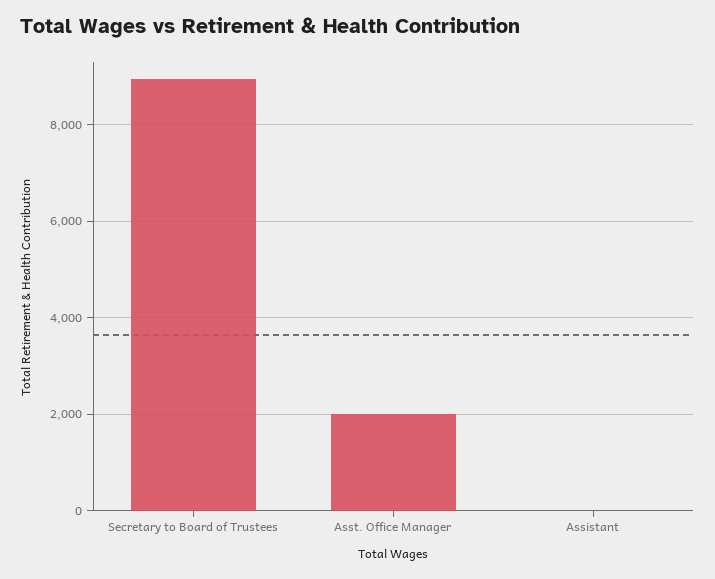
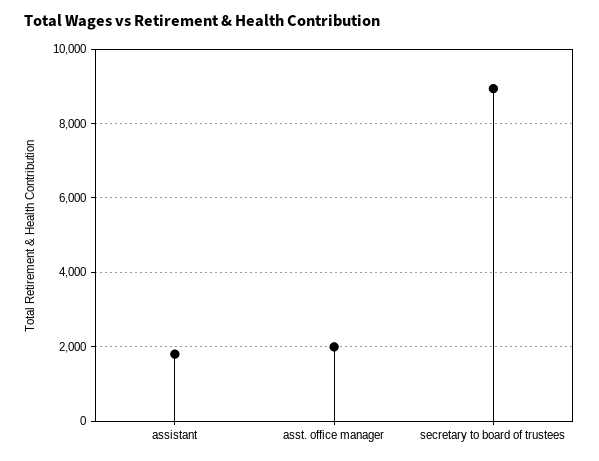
  {
    "Secretary to Board of Trustees": 9000,
    "Asst. Office Manager": 2000,
-   "Assistant": 0
+   "Assistant": 1800
  }

